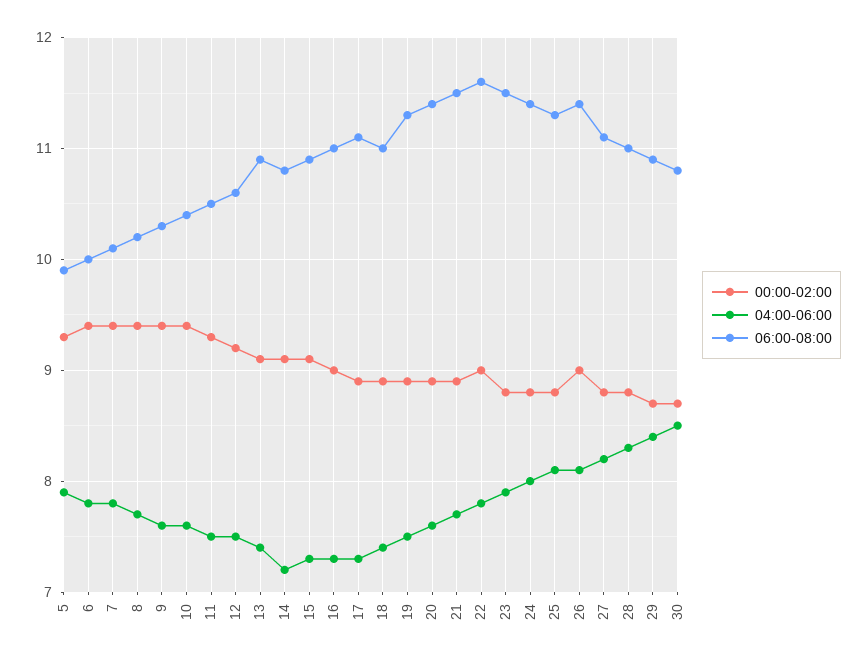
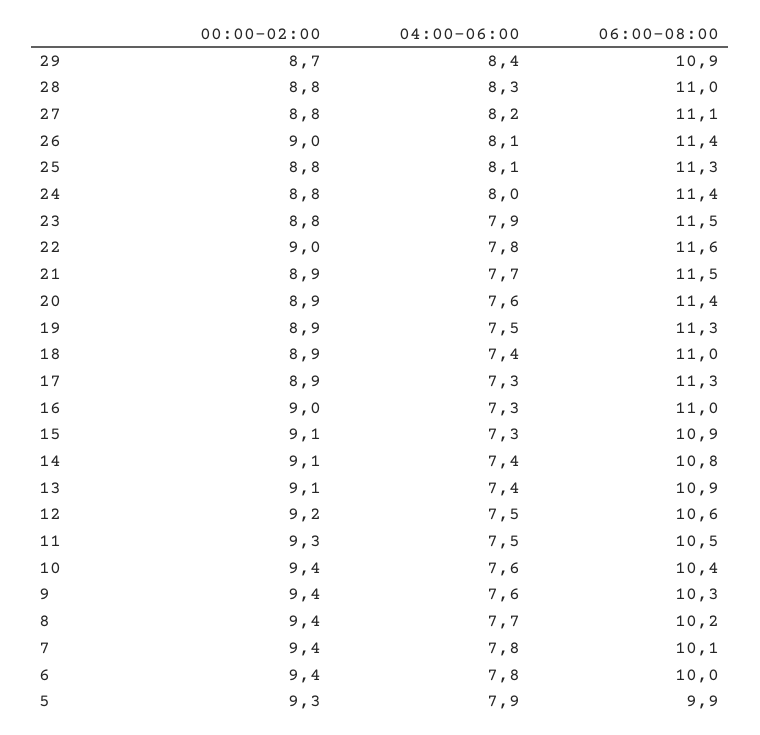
  {
    "00:00-02:00": {
      "5": 9.3,
      "6": 9.4,
      "7": 9.4,
      "8": 9.4,
      "9": 9.4,
      "10": 9.4,
      "11": 9.3,
      "12": 9.2,
      "13": 9.1,
      "14": 9.1,
      "15": 9.1,
      "16": 9,
      "17": 8.9,
      "18": 8.9,
      "19": 8.9,
      "20": 8.9,
      "21": 8.9,
      "22": 9,
      "23": 8.8,
      "24": 8.8,
      "25": 8.8,
      "26": 9,
      "27": 8.8,
      "28": 8.8,
-     "29": 8.7,
+     "29": 8.7
-     "30": 8.7
    },
    "04:00-06:00": {
      "5": 7.9,
      "6": 7.8,
      "7": 7.8,
      "8": 7.7,
      "9": 7.6,
      "10": 7.6,
      "11": 7.5,
      "12": 7.5,
      "13": 7.4,
-     "14": 7.2,
+     "14": 7.4,
      "15": 7.3,
      "16": 7.3,
      "17": 7.3,
      "18": 7.4,
      "19": 7.5,
      "20": 7.6,
      "21": 7.7,
      "22": 7.8,
      "23": 7.9,
      "24": 8,
      "25": 8.1,
      "26": 8.1,
      "27": 8.2,
      "28": 8.3,
-     "29": 8.4,
+     "29": 8.4
-     "30": 8.5
    },
    "06:00-08:00": {
      "5": 9.9,
      "6": 10,
      "7": 10.1,
      "8": 10.2,
      "9": 10.3,
      "10": 10.4,
      "11": 10.5,
      "12": 10.6,
      "13": 10.9,
      "14": 10.8,
      "15": 10.9,
      "16": 11,
-     "17": 11.1,
+     "17": 11.3,
      "18": 11,
      "19": 11.3,
      "20": 11.4,
      "21": 11.5,
      "22": 11.6,
      "23": 11.5,
      "24": 11.4,
      "25": 11.3,
      "26": 11.4,
      "27": 11.1,
      "28": 11,
-     "29": 10.9,
+     "29": 10.9
-     "30": 10.8
    }
  }

